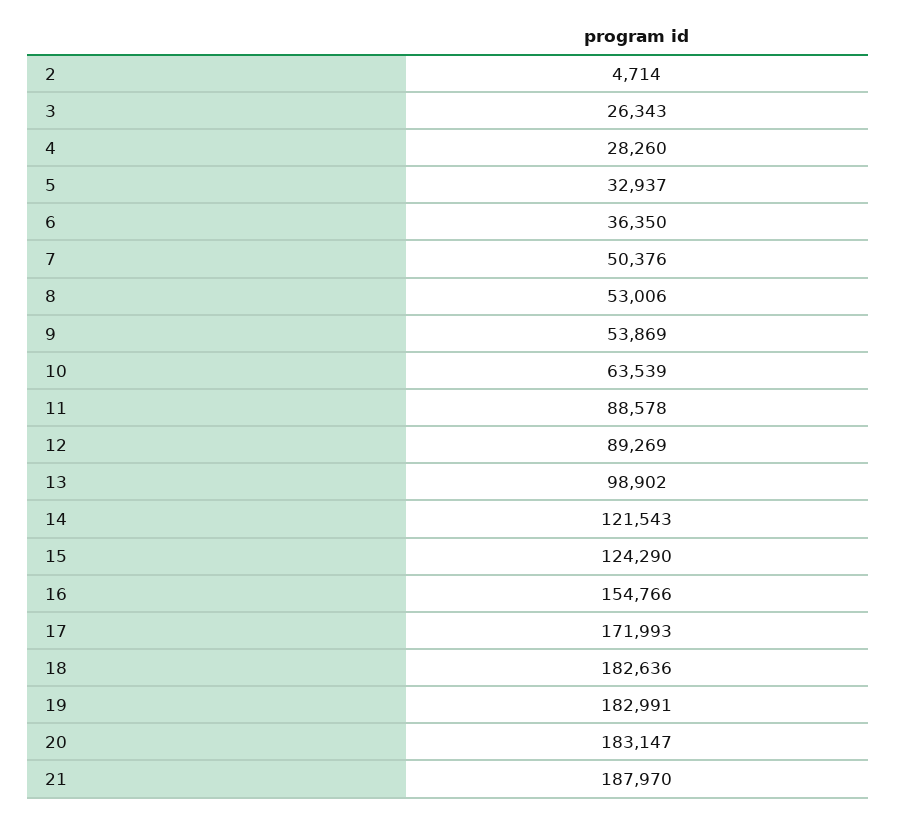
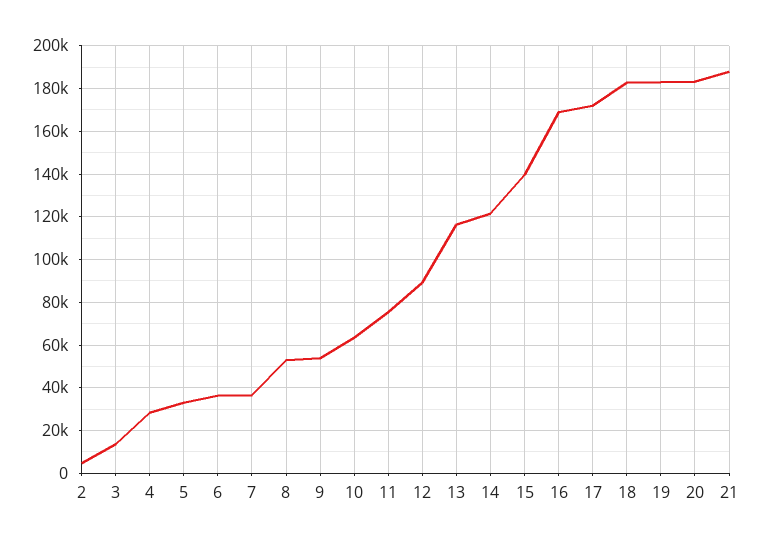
  {
    "2": 4714,
-   "3": 26343,
+   "3": 15000,
    "4": 28260,
    "5": 32937,
    "6": 36350,
-   "7": 50376,
+   "7": 35000,
    "8": 53006,
    "9": 53869,
    "10": 63539,
-   "11": 88578,
+   "11": 75000,
    "12": 89269,
-   "13": 98902,
+   "13": 115000,
    "14": 121543,
-   "15": 124290,
+   "15": 140000,
-   "16": 154766,
+   "16": 170000,
    "17": 171993,
    "18": 182636,
    "19": 182991,
    "20": 183147,
    "21": 187970
  }

